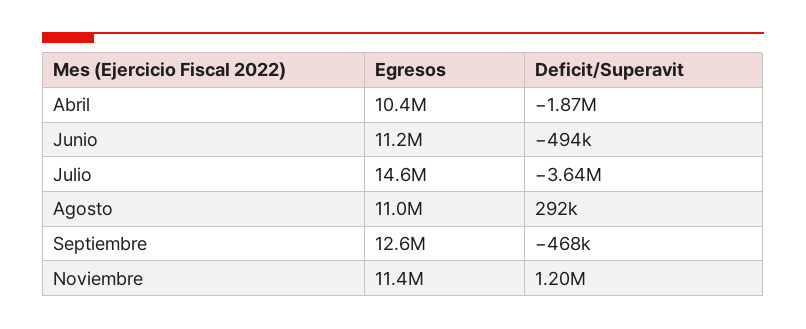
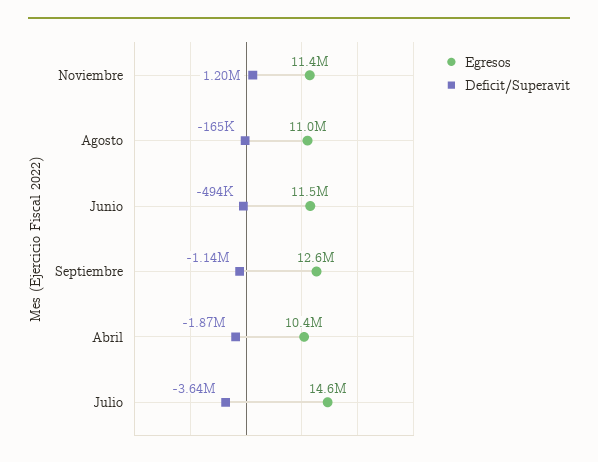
  {
    "Egresos": {
      "Abril": 10400000,
-     "Junio": 11200000,
+     "Junio": 11500000,
      "Julio": 14600000,
      "Agosto": 11000000,
      "Septiembre": 12600000,
      "Noviembre": 11400000
    },
    "Deficit/Superavit": {
      "Abril": -1870000,
      "Junio": -494000,
      "Julio": -3640000,
-     "Agosto": 292000,
+     "Agosto": -165000,
-     "Septiembre": -468000,
+     "Septiembre": -1140000,
      "Noviembre": 1200000
    }
  }

